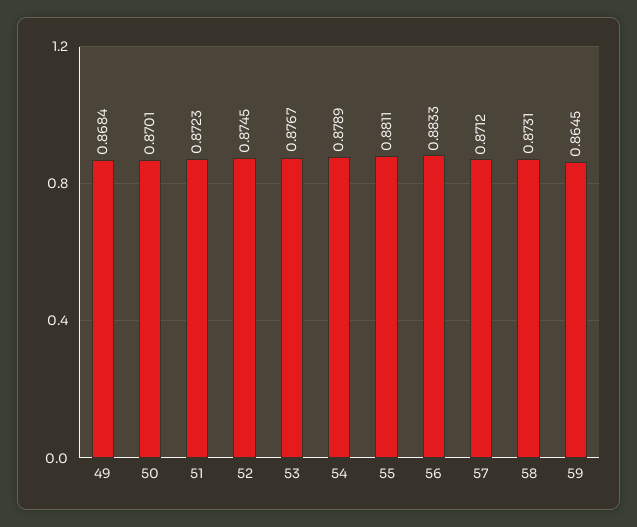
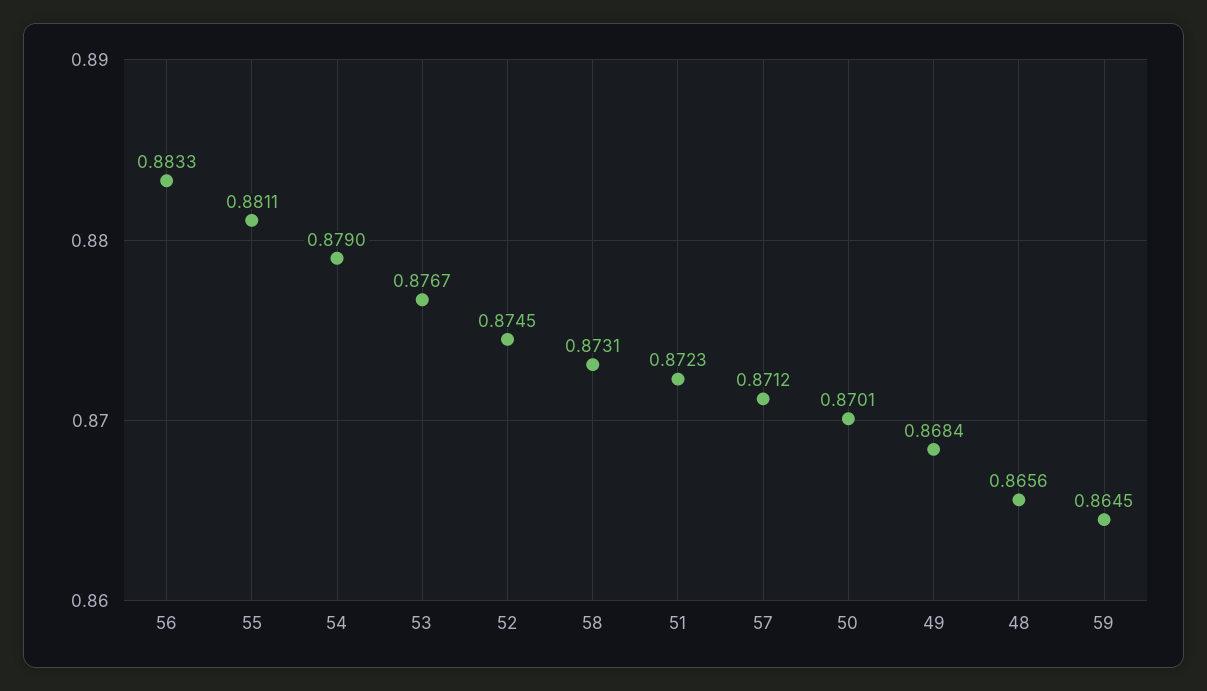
  {
    "49": 0.8684,
    "50": 0.8701,
    "51": 0.8723,
    "52": 0.8745,
    "53": 0.8767,
-   "54": 0.8789,
+   "54": 0.879,
    "55": 0.8811,
    "56": 0.8833,
    "57": 0.8712,
    "58": 0.8731,
-   "59": 0.8645
+   "59": 0.8645,
+   "48": 0.8656
  }

